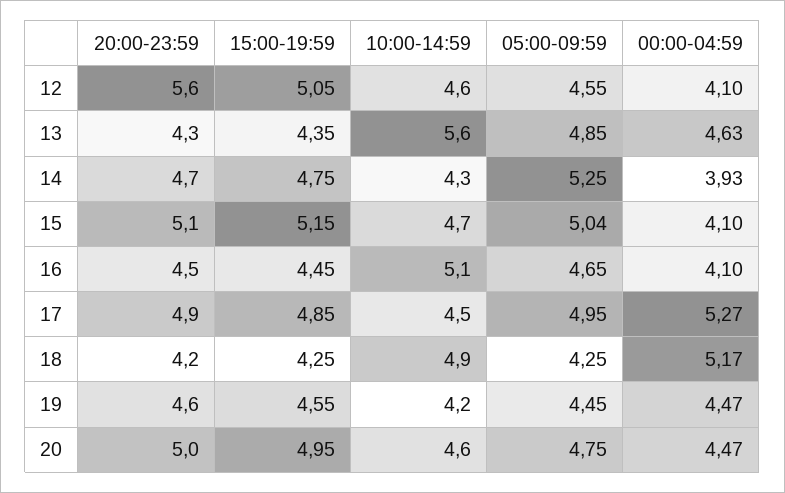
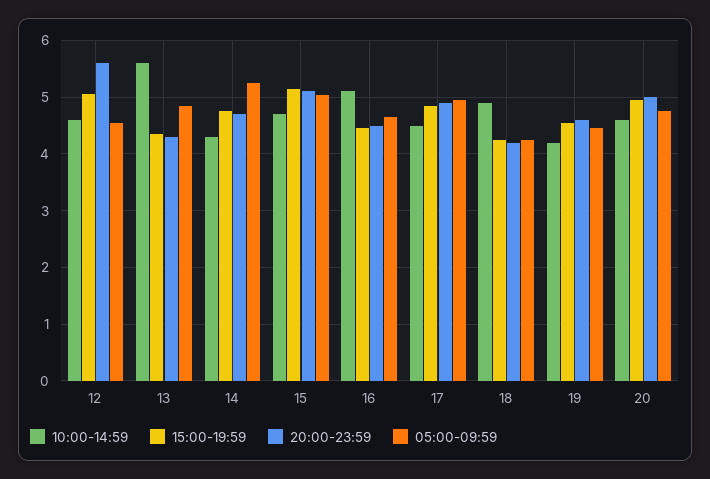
  {
    "20:00-23:59": {
      "12": 5.6,
      "13": 4.3,
      "14": 4.7,
      "15": 5.1,
      "16": 4.5,
      "17": 4.9,
      "18": 4.2,
      "19": 4.6,
      "20": 5
    },
    "15:00-19:59": {
      "12": 5.05,
      "13": 4.35,
      "14": 4.75,
      "15": 5.15,
      "16": 4.45,
      "17": 4.85,
      "18": 4.25,
      "19": 4.55,
      "20": 4.95
    },
    "10:00-14:59": {
      "12": 4.6,
      "13": 5.6,
      "14": 4.3,
      "15": 4.7,
      "16": 5.1,
      "17": 4.5,
      "18": 4.9,
      "19": 4.2,
      "20": 4.6
    },
    "05:00-09:59": {
      "12": 4.55,
      "13": 4.85,
      "14": 5.25,
      "15": 5.04,
      "16": 4.65,
      "17": 4.95,
      "18": 4.25,
      "19": 4.45,
      "20": 4.75
-   },
+   }
-   "00:00-04:59": {
-     "12": 4.1,
-     "13": 4.63,
-     "14": 3.93,
-     "15": 4.1,
-     "16": 4.1,
-     "17": 5.27,
-     "18": 5.17,
-     "19": 4.47,
-     "20": 4.47
-   }
  }

